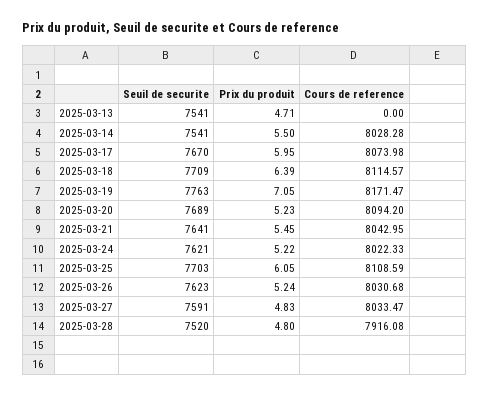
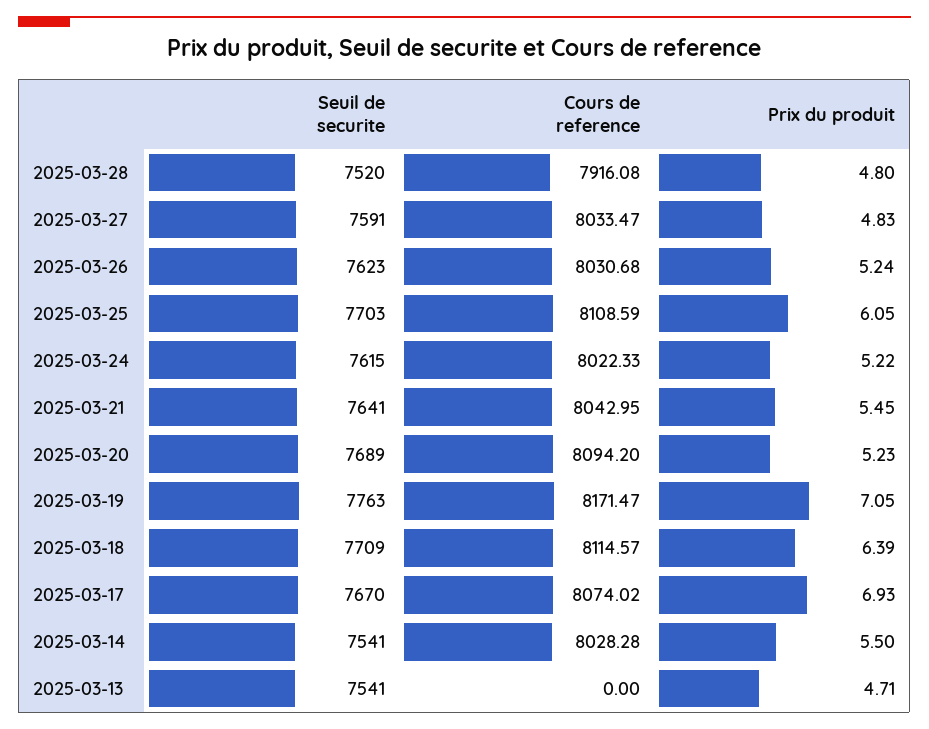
  {
    "Seuil de securite": {
      "2025-03-13": 7541,
      "2025-03-14": 7541,
      "2025-03-17": 7670,
      "2025-03-18": 7709,
      "2025-03-19": 7763,
      "2025-03-20": 7689,
      "2025-03-21": 7641,
-     "2025-03-24": 7621,
+     "2025-03-24": 7615,
      "2025-03-25": 7703,
      "2025-03-26": 7623,
      "2025-03-27": 7591,
      "2025-03-28": 7520
    },
    "Prix du produit": {
      "2025-03-13": 4.71,
      "2025-03-14": 5.5,
-     "2025-03-17": 5.95,
+     "2025-03-17": 6.93,
      "2025-03-18": 6.39,
      "2025-03-19": 7.05,
      "2025-03-20": 5.23,
      "2025-03-21": 5.45,
      "2025-03-24": 5.22,
      "2025-03-25": 6.05,
      "2025-03-26": 5.24,
      "2025-03-27": 4.83,
      "2025-03-28": 4.8
    },
    "Cours de reference": {
      "2025-03-13": 0,
      "2025-03-14": 8028.28,
-     "2025-03-17": 8073.98,
+     "2025-03-17": 8074.02,
      "2025-03-18": 8114.57,
      "2025-03-19": 8171.47,
      "2025-03-20": 8094.2,
      "2025-03-21": 8042.95,
      "2025-03-24": 8022.33,
      "2025-03-25": 8108.59,
      "2025-03-26": 8030.68,
      "2025-03-27": 8033.47,
      "2025-03-28": 7916.08
    }
  }

